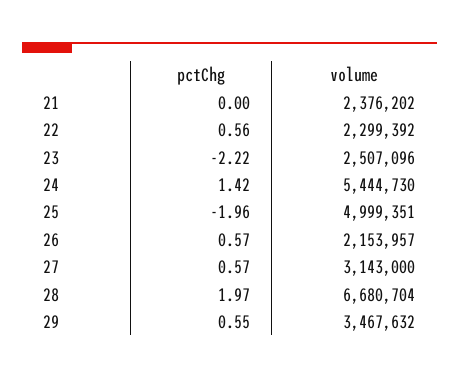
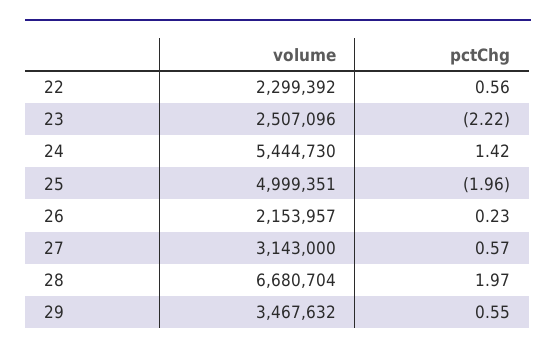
  {
    "pctChg": {
-     "21": 0,
      "22": 0.56,
      "23": -2.22,
      "24": 1.42,
      "25": -1.96,
-     "26": 0.57,
+     "26": 0.23,
      "27": 0.57,
      "28": 1.97,
      "29": 0.55
    },
    "volume": {
-     "21": 2376202,
      "22": 2299392,
      "23": 2507096,
      "24": 5444730,
      "25": 4999351,
      "26": 2153957,
      "27": 3143000,
      "28": 6680704,
      "29": 3467632
    }
  }

